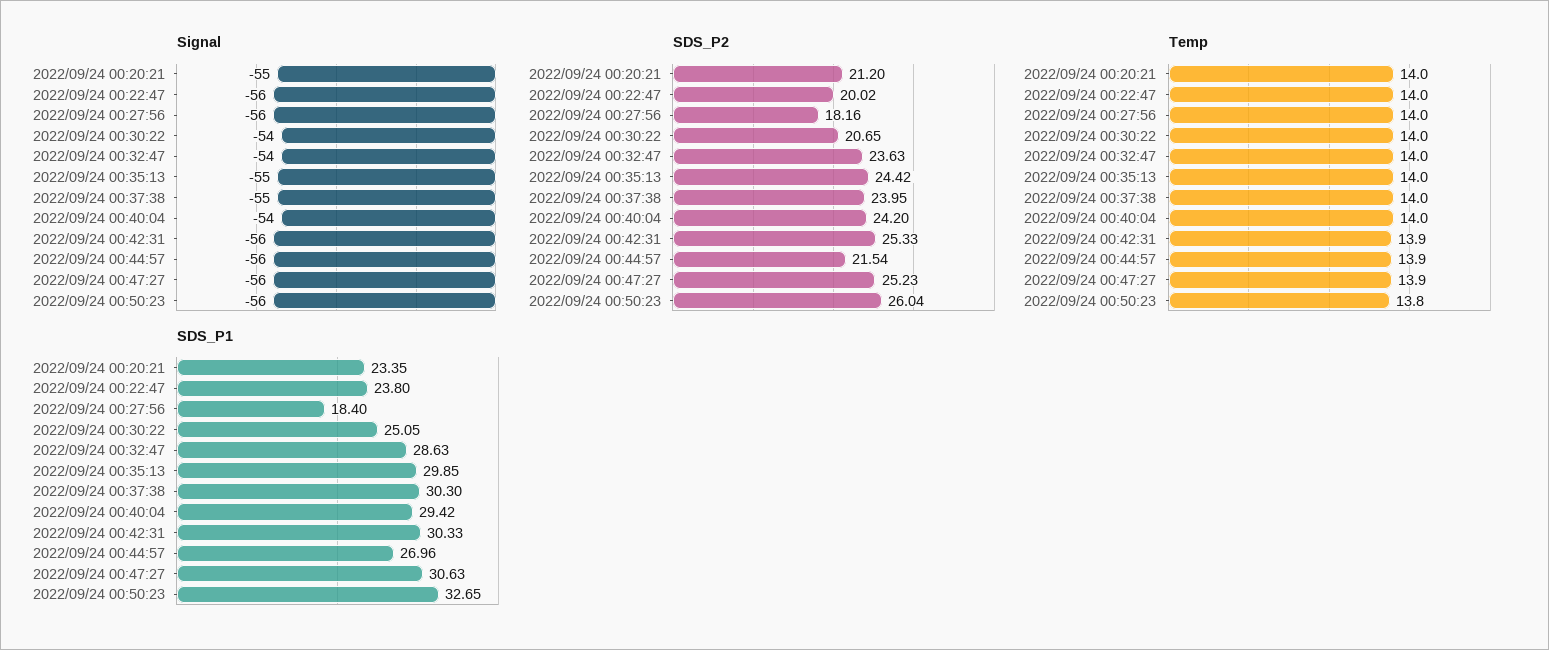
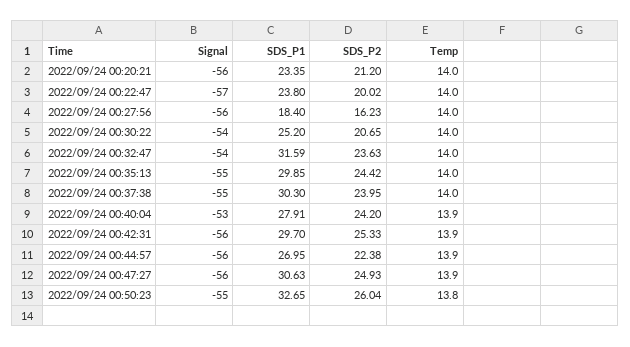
  {
    "Signal": {
-     "2022/09/24 00:20:21": -55,
+     "2022/09/24 00:20:21": -56,
-     "2022/09/24 00:22:47": -56,
+     "2022/09/24 00:22:47": -57,
      "2022/09/24 00:27:56": -56,
      "2022/09/24 00:30:22": -54,
      "2022/09/24 00:32:47": -54,
      "2022/09/24 00:35:13": -55,
      "2022/09/24 00:37:38": -55,
-     "2022/09/24 00:40:04": -54,
+     "2022/09/24 00:40:04": -53,
      "2022/09/24 00:42:31": -56,
      "2022/09/24 00:44:57": -56,
      "2022/09/24 00:47:27": -56,
-     "2022/09/24 00:50:23": -56
+     "2022/09/24 00:50:23": -55
    },
    "SDS_P2": {
      "2022/09/24 00:20:21": 21.2,
      "2022/09/24 00:22:47": 20.02,
-     "2022/09/24 00:27:56": 18.16,
+     "2022/09/24 00:27:56": 16.23,
      "2022/09/24 00:30:22": 20.65,
      "2022/09/24 00:32:47": 23.63,
      "2022/09/24 00:35:13": 24.42,
      "2022/09/24 00:37:38": 23.95,
      "2022/09/24 00:40:04": 24.2,
      "2022/09/24 00:42:31": 25.33,
-     "2022/09/24 00:44:57": 21.54,
+     "2022/09/24 00:44:57": 22.38,
-     "2022/09/24 00:47:27": 25.23,
+     "2022/09/24 00:47:27": 24.93,
      "2022/09/24 00:50:23": 26.04
    },
    "Temp": {
      "2022/09/24 00:20:21": 14,
      "2022/09/24 00:22:47": 14,
      "2022/09/24 00:27:56": 14,
      "2022/09/24 00:30:22": 14,
      "2022/09/24 00:32:47": 14,
      "2022/09/24 00:35:13": 14,
      "2022/09/24 00:37:38": 14,
-     "2022/09/24 00:40:04": 14,
+     "2022/09/24 00:40:04": 13.9,
      "2022/09/24 00:42:31": 13.9,
      "2022/09/24 00:44:57": 13.9,
      "2022/09/24 00:47:27": 13.9,
      "2022/09/24 00:50:23": 13.8
    },
    "SDS_P1": {
      "2022/09/24 00:20:21": 23.35,
      "2022/09/24 00:22:47": 23.8,
      "2022/09/24 00:27:56": 18.4,
-     "2022/09/24 00:30:22": 25.05,
+     "2022/09/24 00:30:22": 25.2,
-     "2022/09/24 00:32:47": 28.63,
+     "2022/09/24 00:32:47": 31.59,
      "2022/09/24 00:35:13": 29.85,
      "2022/09/24 00:37:38": 30.3,
-     "2022/09/24 00:40:04": 29.42,
+     "2022/09/24 00:40:04": 27.91,
-     "2022/09/24 00:42:31": 30.33,
+     "2022/09/24 00:42:31": 29.7,
-     "2022/09/24 00:44:57": 26.96,
+     "2022/09/24 00:44:57": 26.95,
      "2022/09/24 00:47:27": 30.63,
      "2022/09/24 00:50:23": 32.65
    }
  }

